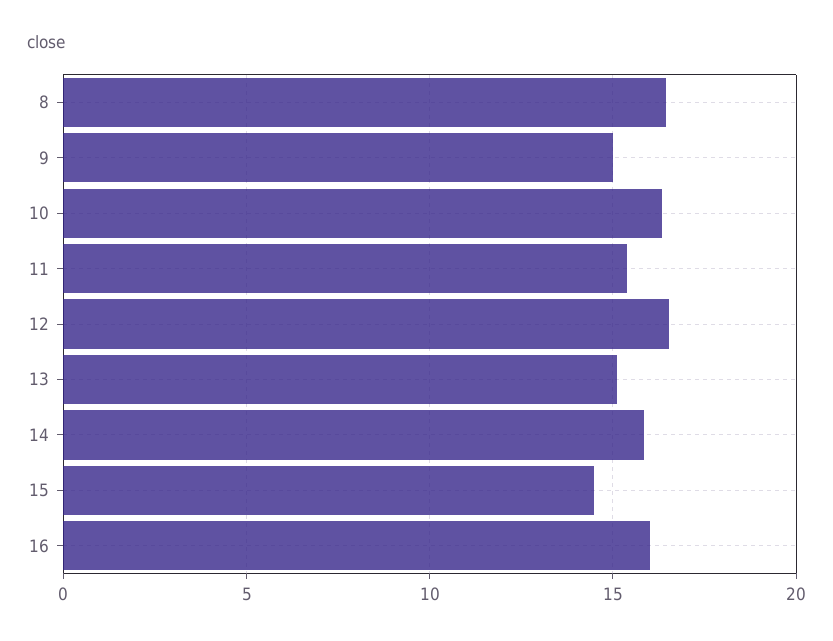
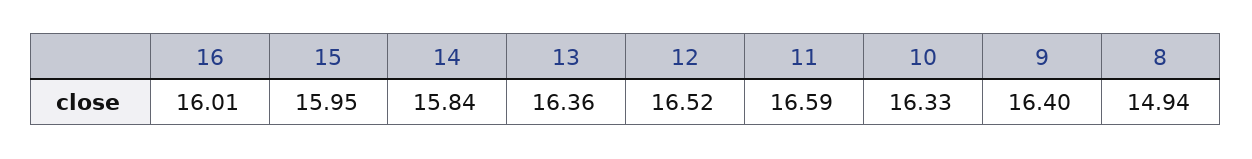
  {
-   "8": 16.5,
+   "8": 14.94,
-   "9": 15,
+   "9": 16.4,
    "10": 16.33,
-   "11": 15.5,
+   "11": 16.59,
    "12": 16.52,
-   "13": 15,
+   "13": 16.36,
    "14": 15.84,
-   "15": 14.5,
+   "15": 15.95,
    "16": 16.01
  }

